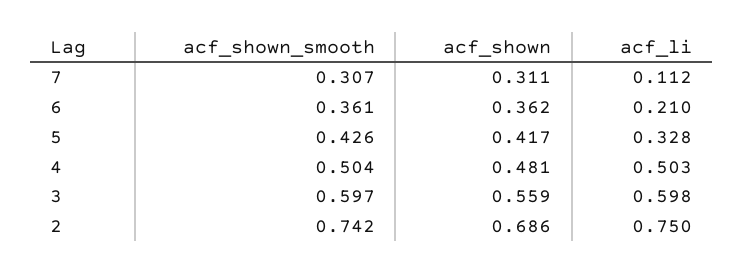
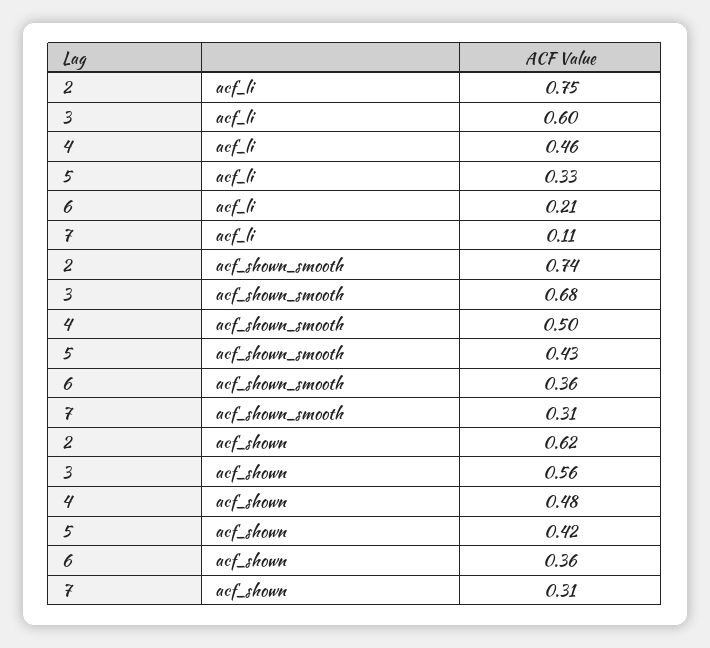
  {
    "acf_shown_smooth": {
      "7": 0.307,
      "6": 0.361,
      "5": 0.426,
      "4": 0.504,
-     "3": 0.597,
+     "3": 0.68,
      "2": 0.742
    },
    "acf_shown": {
      "7": 0.311,
      "6": 0.362,
      "5": 0.417,
      "4": 0.481,
      "3": 0.559,
-     "2": 0.686
+     "2": 0.62
    },
    "acf_li": {
      "7": 0.112,
      "6": 0.21,
      "5": 0.328,
-     "4": 0.503,
+     "4": 0.46,
      "3": 0.598,
      "2": 0.75
    }
  }

